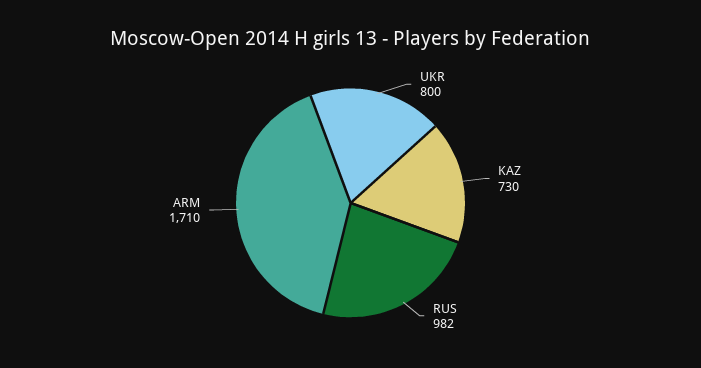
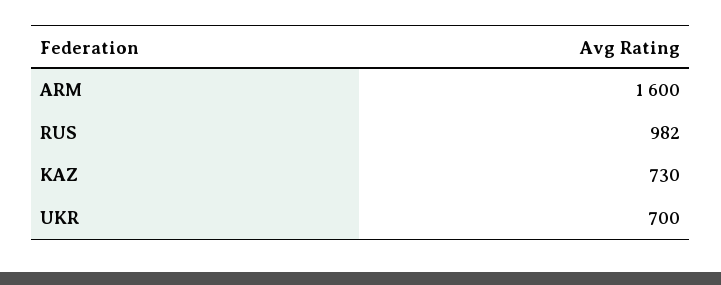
  {
-   "UKR": 800,
+   "UKR": 700,
    "KAZ": 730,
    "RUS": 982,
-   "ARM": 1710
+   "ARM": 1600
  }

